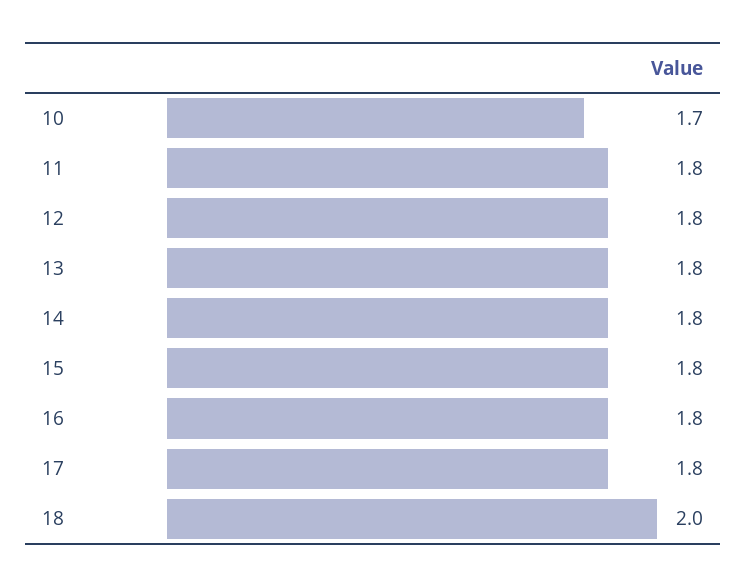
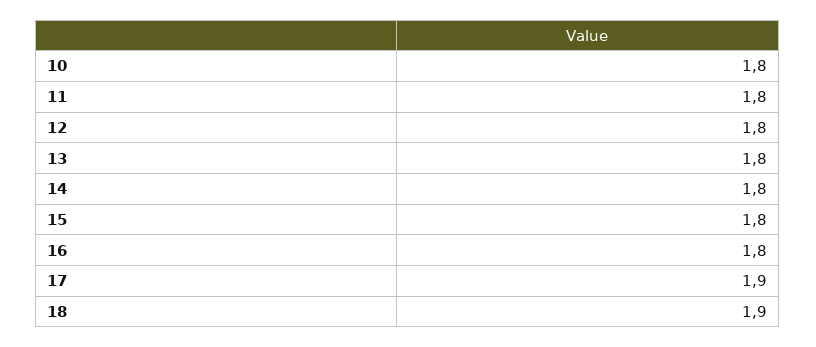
  {
-   "10": 1.7,
+   "10": 1.8,
    "11": 1.8,
    "12": 1.8,
    "13": 1.8,
    "14": 1.8,
    "15": 1.8,
    "16": 1.8,
-   "17": 1.8,
+   "17": 1.9,
-   "18": 2
+   "18": 1.9
  }

